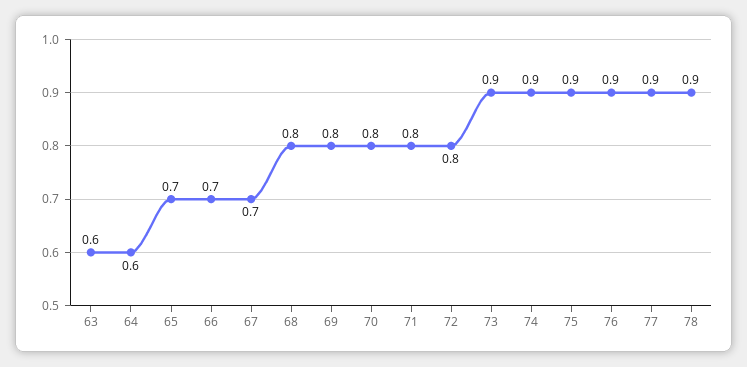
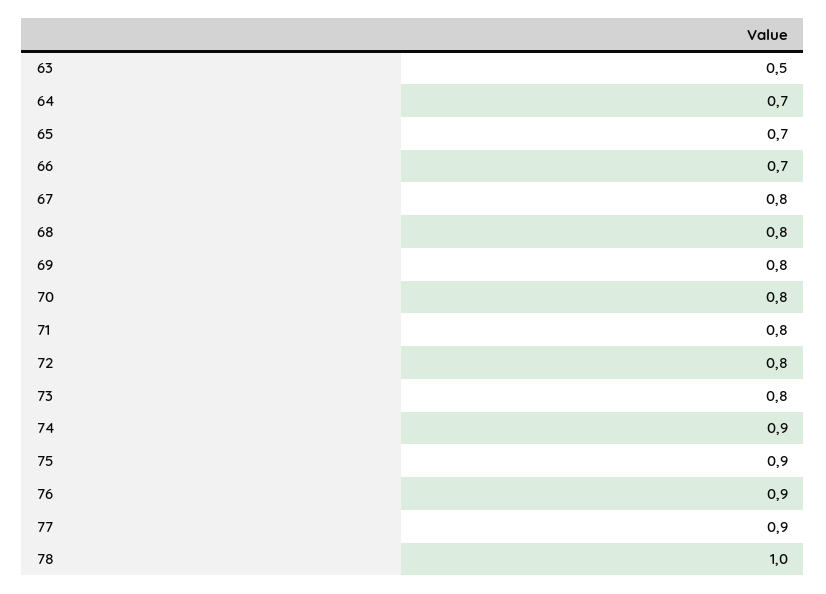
  {
-   "63": 0.6,
+   "63": 0.5,
-   "64": 0.6,
+   "64": 0.7,
    "65": 0.7,
    "66": 0.7,
-   "67": 0.7,
+   "67": 0.8,
    "68": 0.8,
    "69": 0.8,
    "70": 0.8,
    "71": 0.8,
    "72": 0.8,
-   "73": 0.9,
+   "73": 0.8,
    "74": 0.9,
    "75": 0.9,
    "76": 0.9,
    "77": 0.9,
-   "78": 0.9
+   "78": 1
  }

